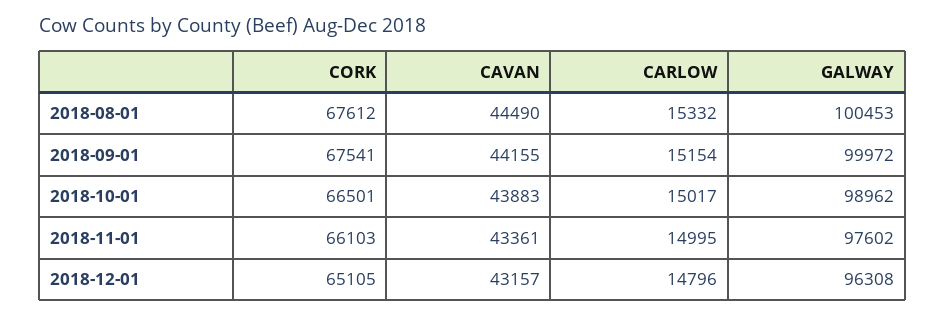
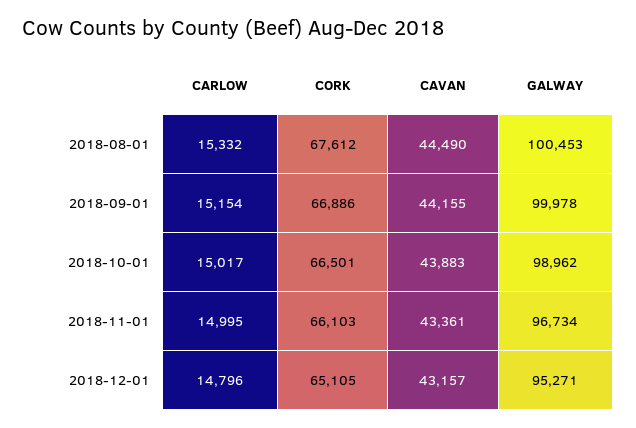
  {
    "CORK": {
      "2018-08-01": 67612,
-     "2018-09-01": 67541,
+     "2018-09-01": 66886,
      "2018-10-01": 66501,
      "2018-11-01": 66103,
      "2018-12-01": 65105
    },
    "CAVAN": {
      "2018-08-01": 44490,
      "2018-09-01": 44155,
      "2018-10-01": 43883,
      "2018-11-01": 43361,
      "2018-12-01": 43157
    },
    "CARLOW": {
      "2018-08-01": 15332,
      "2018-09-01": 15154,
      "2018-10-01": 15017,
      "2018-11-01": 14995,
      "2018-12-01": 14796
    },
    "GALWAY": {
      "2018-08-01": 100453,
-     "2018-09-01": 99972,
+     "2018-09-01": 99978,
      "2018-10-01": 98962,
-     "2018-11-01": 97602,
+     "2018-11-01": 96734,
-     "2018-12-01": 96308
+     "2018-12-01": 95271
    }
  }

